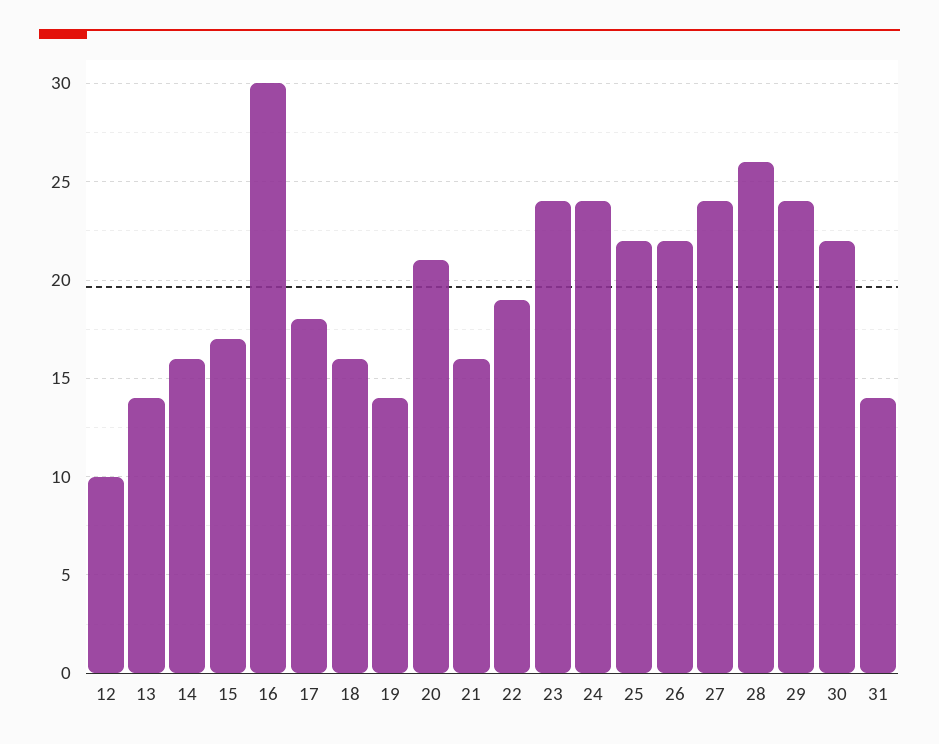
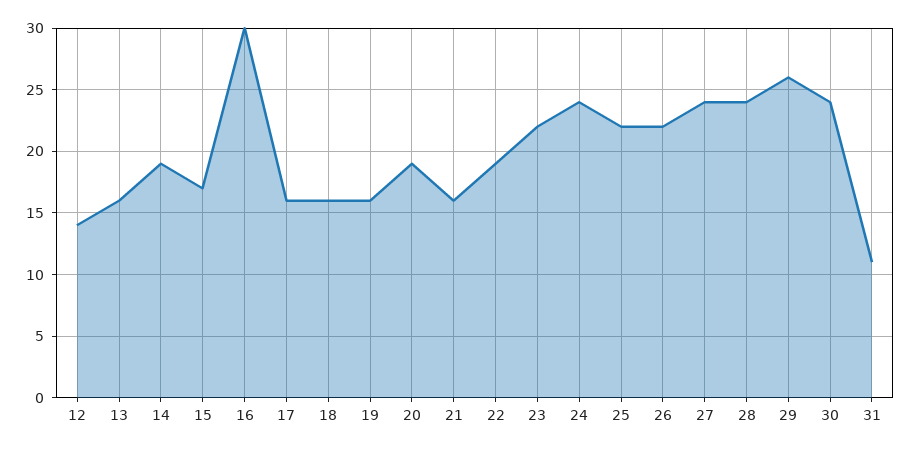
  {
-   "12": 10,
+   "12": 14,
-   "13": 14,
+   "13": 16,
-   "14": 16,
+   "14": 19,
    "15": 17,
    "16": 30,
-   "17": 18,
+   "17": 16,
    "18": 16,
-   "19": 14,
+   "19": 16,
-   "20": 21,
+   "20": 19,
    "21": 16,
    "22": 19,
-   "23": 24,
+   "23": 22,
    "24": 24,
    "25": 22,
    "26": 22,
    "27": 24,
-   "28": 26,
+   "28": 24,
-   "29": 24,
+   "29": 26,
-   "30": 22,
+   "30": 24,
-   "31": 14
+   "31": 11
  }

